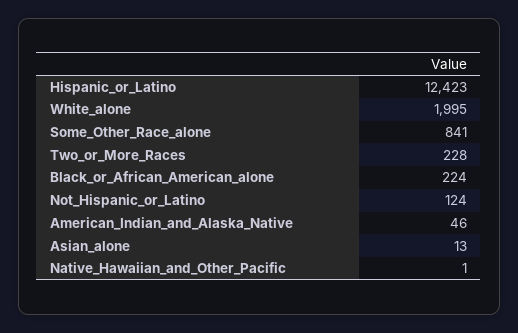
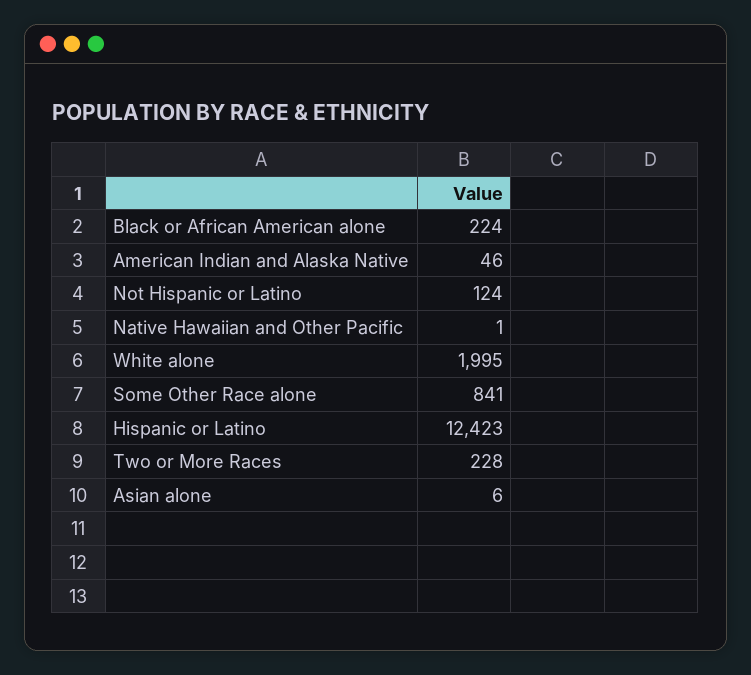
  {
    "Hispanic_or_Latino": 12423,
    "White_alone": 1995,
    "Some_Other_Race_alone": 841,
    "Two_or_More_Races": 228,
    "Black_or_African_American_alone": 224,
    "Not_Hispanic_or_Latino": 124,
    "American_Indian_and_Alaska_Native": 46,
-   "Asian_alone": 13,
+   "Asian_alone": 6,
    "Native_Hawaiian_and_Other_Pacific": 1
  }

